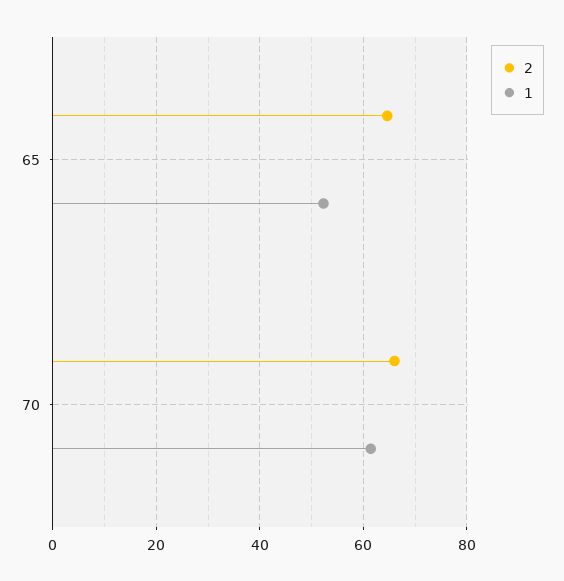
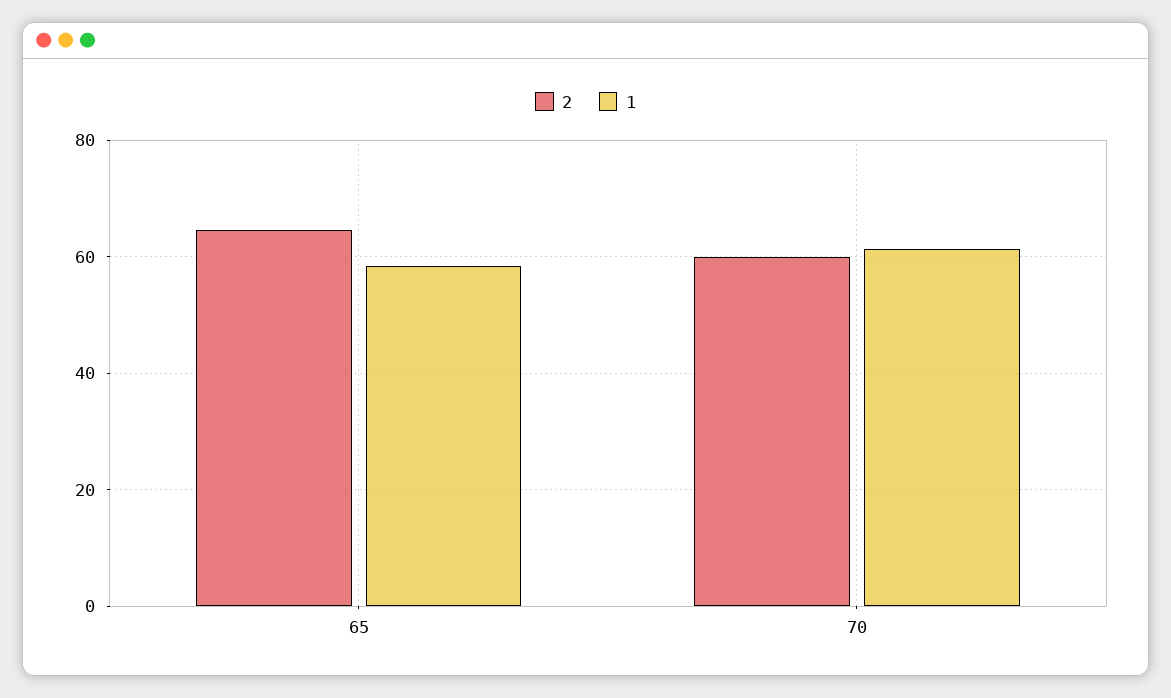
  {
    "2": {
      "65": 64,
-     "70": 66
+     "70": 60
    },
    "1": {
-     "65": 52,
+     "65": 58,
      "70": 62
    }
  }

